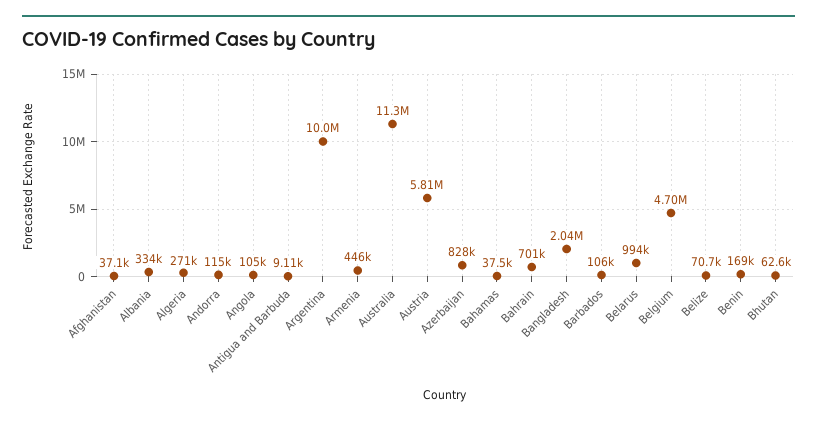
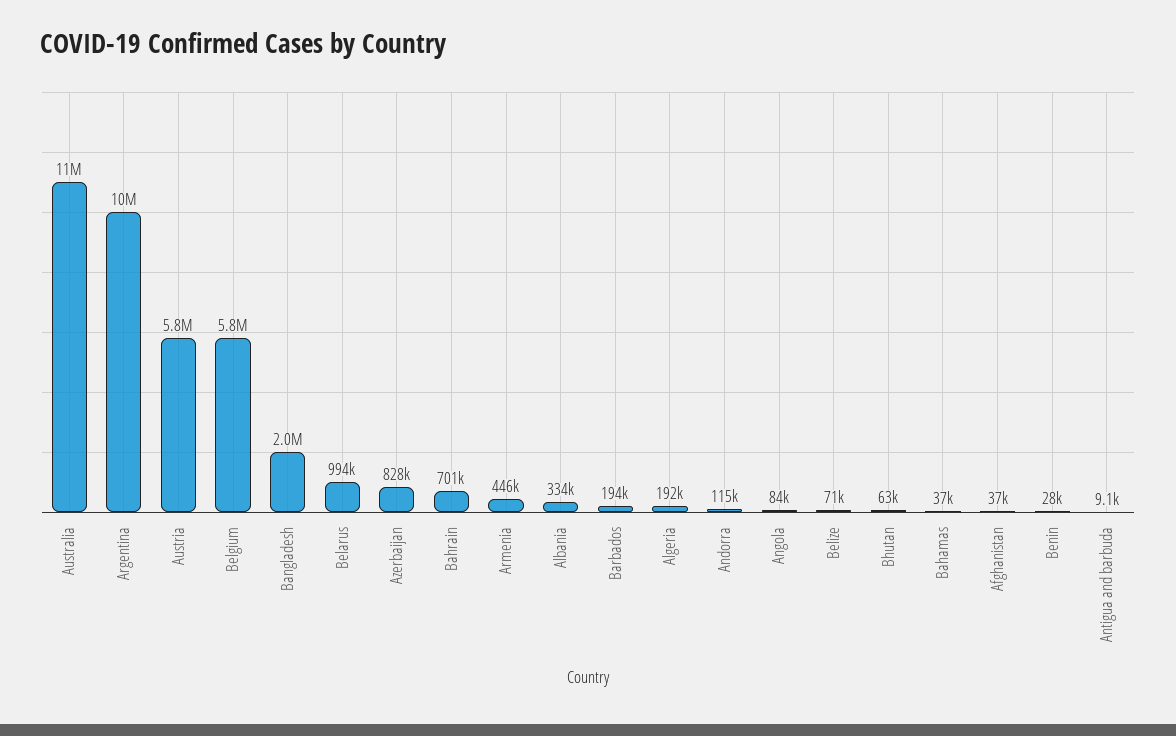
  {
    "Afghanistan": 37100,
    "Albania": 334000,
-   "Algeria": 271000,
+   "Algeria": 192000,
    "Andorra": 115000,
-   "Angola": 105000,
+   "Angola": 84000,
    "Antigua and Barbuda": 9110,
    "Argentina": 10000000,
    "Armenia": 446000,
    "Australia": 11300000,
    "Austria": 5810000,
    "Azerbaijan": 828000,
    "Bahamas": 37500,
    "Bahrain": 701000,
    "Bangladesh": 2040000,
-   "Barbados": 106000,
+   "Barbados": 194000,
    "Belarus": 994000,
-   "Belgium": 4700000,
+   "Belgium": 5800000,
    "Belize": 70700,
-   "Benin": 169000,
+   "Benin": 28000,
    "Bhutan": 62600
  }

